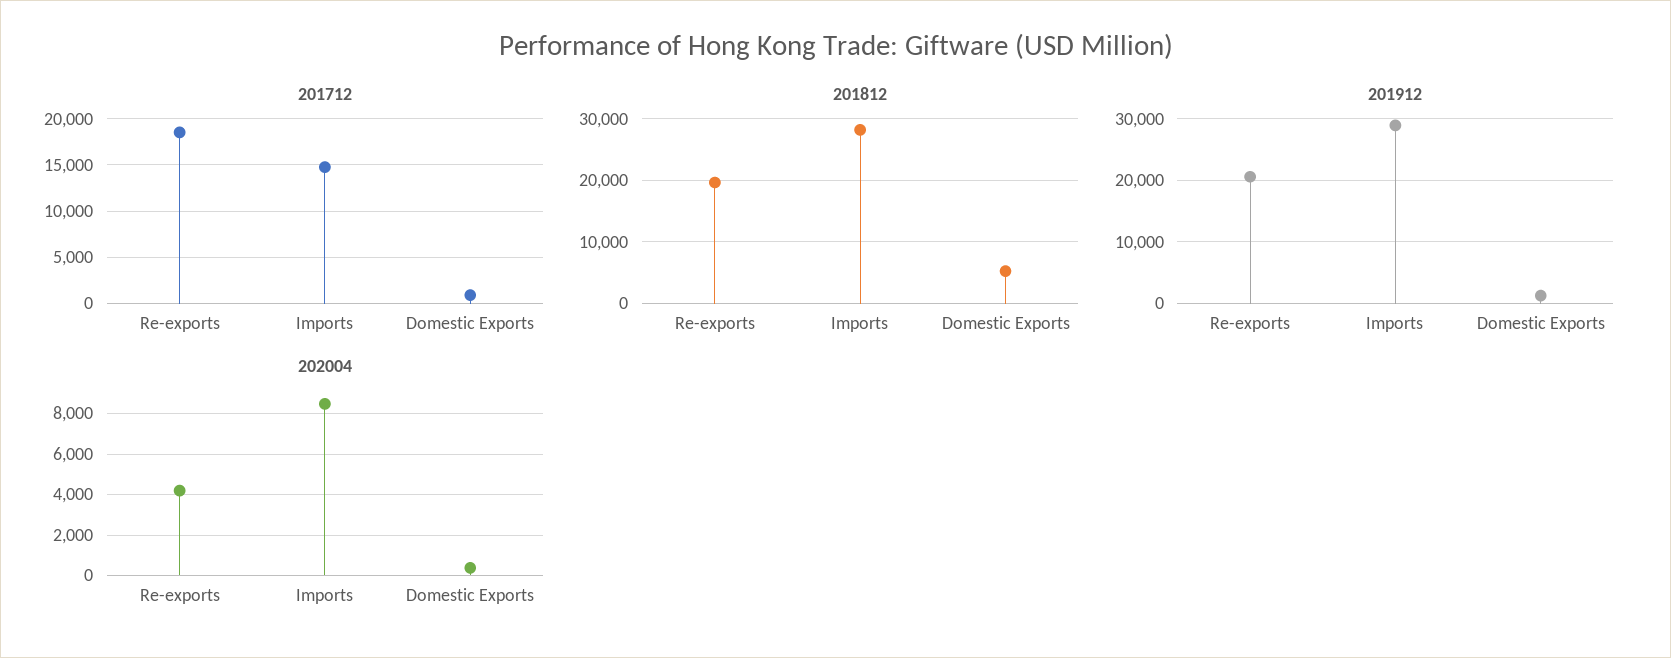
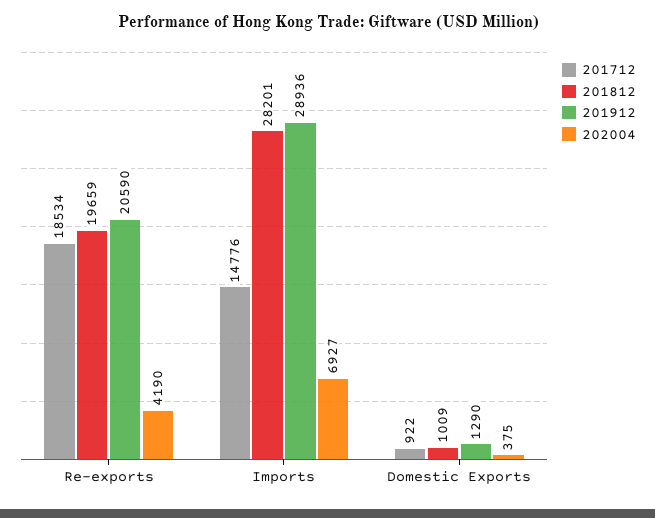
  {
    "201712": {
      "Re-exports": 18534,
      "Imports": 14776,
      "Domestic Exports": 922
    },
    "201812": {
      "Re-exports": 19659,
      "Imports": 28201,
-     "Domestic Exports": 5000
+     "Domestic Exports": 1009
    },
    "201912": {
      "Re-exports": 20590,
      "Imports": 28936,
      "Domestic Exports": 1290
    },
    "202004": {
      "Re-exports": 4190,
-     "Imports": 8500,
+     "Imports": 6927,
      "Domestic Exports": 375
    }
  }

